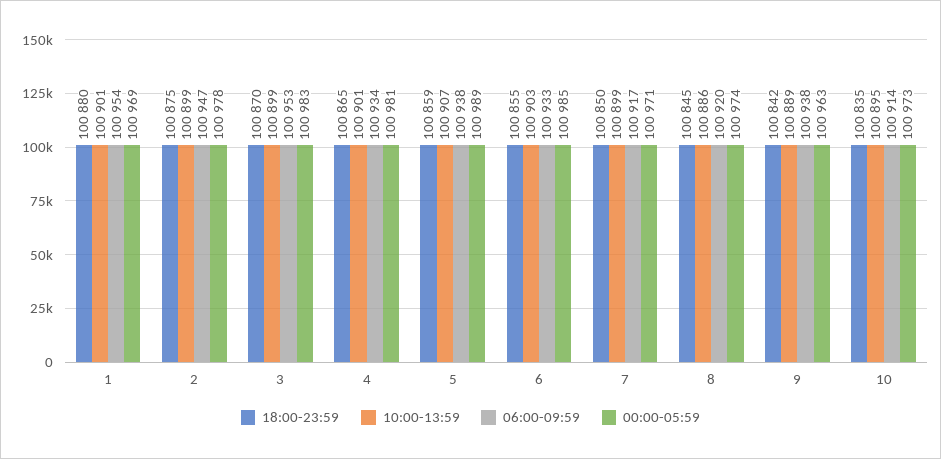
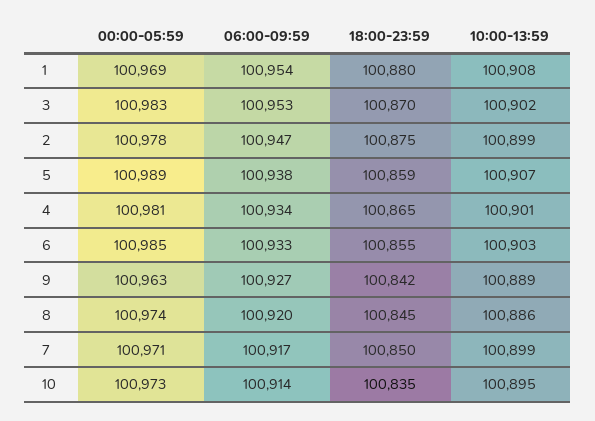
  {
    "18:00-23:59": {
      "1": 100880,
      "2": 100875,
      "3": 100870,
      "4": 100865,
      "5": 100859,
      "6": 100855,
      "7": 100850,
      "8": 100845,
      "9": 100842,
      "10": 100835
    },
    "10:00-13:59": {
-     "1": 100901,
+     "1": 100908,
      "2": 100899,
-     "3": 100899,
+     "3": 100902,
      "4": 100901,
      "5": 100907,
      "6": 100903,
      "7": 100899,
      "8": 100886,
      "9": 100889,
      "10": 100895
    },
    "06:00-09:59": {
      "1": 100954,
      "2": 100947,
      "3": 100953,
      "4": 100934,
      "5": 100938,
      "6": 100933,
      "7": 100917,
      "8": 100920,
-     "9": 100938,
+     "9": 100927,
      "10": 100914
    },
    "00:00-05:59": {
      "1": 100969,
      "2": 100978,
      "3": 100983,
      "4": 100981,
      "5": 100989,
      "6": 100985,
      "7": 100971,
      "8": 100974,
      "9": 100963,
      "10": 100973
    }
  }

